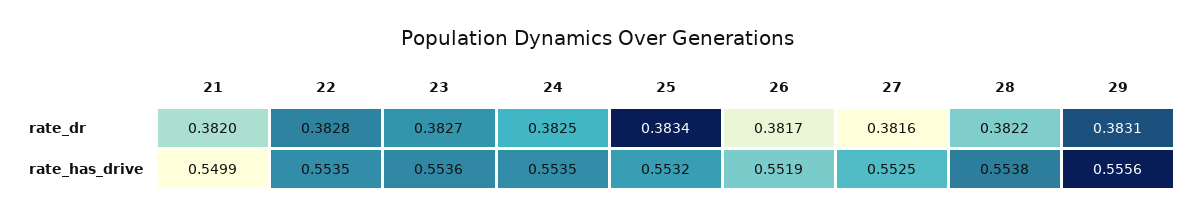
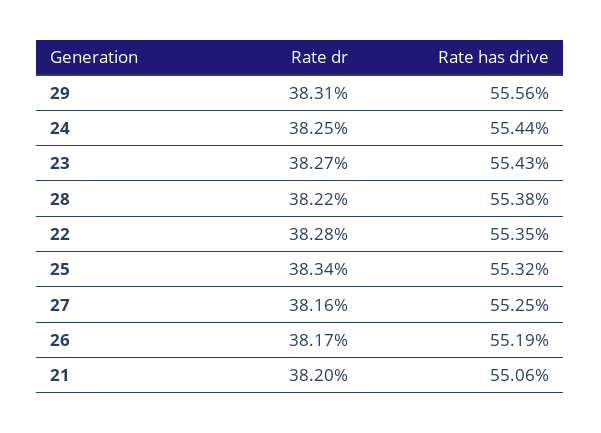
  {
    "21": {
      "rate_dr": 0.382,
-     "rate_has_drive": 0.5499
+     "rate_has_drive": 0.5506
    },
    "22": {
      "rate_dr": 0.3828,
      "rate_has_drive": 0.5535
    },
    "23": {
      "rate_dr": 0.3827,
-     "rate_has_drive": 0.5536
+     "rate_has_drive": 0.5543
    },
    "24": {
      "rate_dr": 0.3825,
-     "rate_has_drive": 0.5535
+     "rate_has_drive": 0.5544
    },
    "25": {
      "rate_dr": 0.3834,
      "rate_has_drive": 0.5532
    },
    "26": {
      "rate_dr": 0.3817,
      "rate_has_drive": 0.5519
    },
    "27": {
      "rate_dr": 0.3816,
      "rate_has_drive": 0.5525
    },
    "28": {
      "rate_dr": 0.3822,
      "rate_has_drive": 0.5538
    },
    "29": {
      "rate_dr": 0.3831,
      "rate_has_drive": 0.5556
    }
  }

